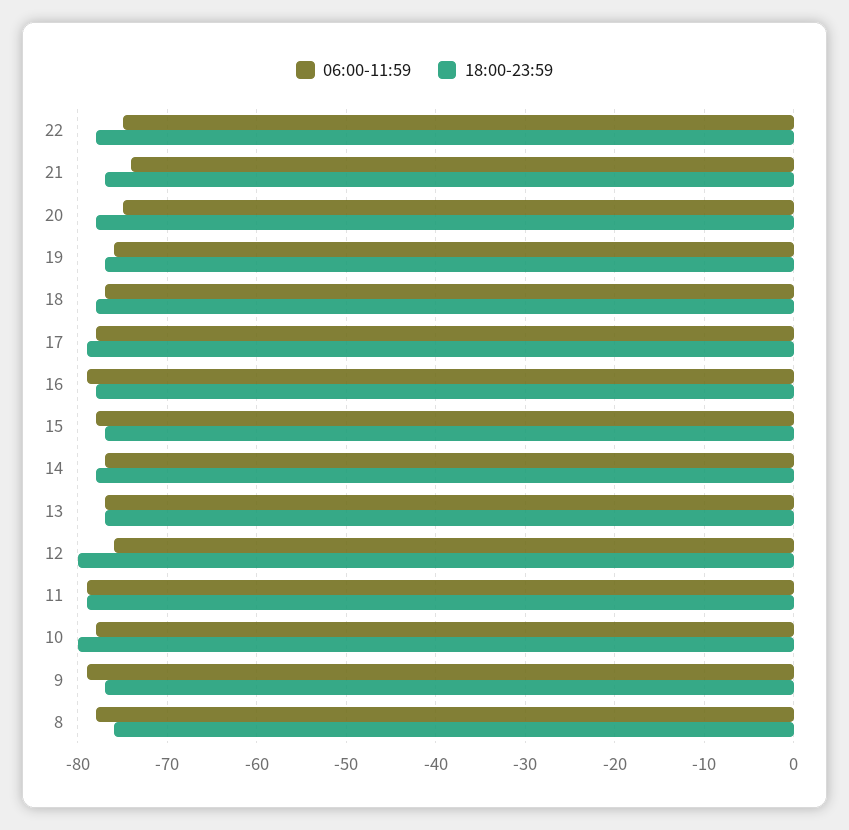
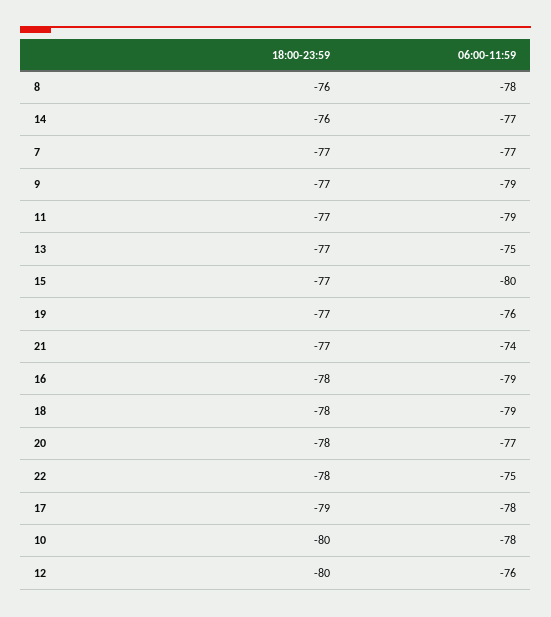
  {
    "06:00-11:59": {
      "22": -75,
      "21": -74,
-     "20": -75,
+     "20": -77,
      "19": -76,
-     "18": -77,
+     "18": -79,
      "17": -78,
      "16": -79,
-     "15": -78,
+     "15": -80,
      "14": -77,
-     "13": -77,
+     "13": -75,
      "12": -76,
      "11": -79,
      "10": -78,
      "9": -79,
-     "8": -78
+     "8": -78,
+     "7": -77
    },
    "18:00-23:59": {
      "22": -78,
      "21": -77,
      "20": -78,
      "19": -77,
      "18": -78,
      "17": -79,
      "16": -78,
      "15": -77,
-     "14": -78,
+     "14": -76,
      "13": -77,
      "12": -80,
-     "11": -79,
+     "11": -77,
      "10": -80,
      "9": -77,
-     "8": -76
+     "8": -76,
+     "7": -77
    }
  }

